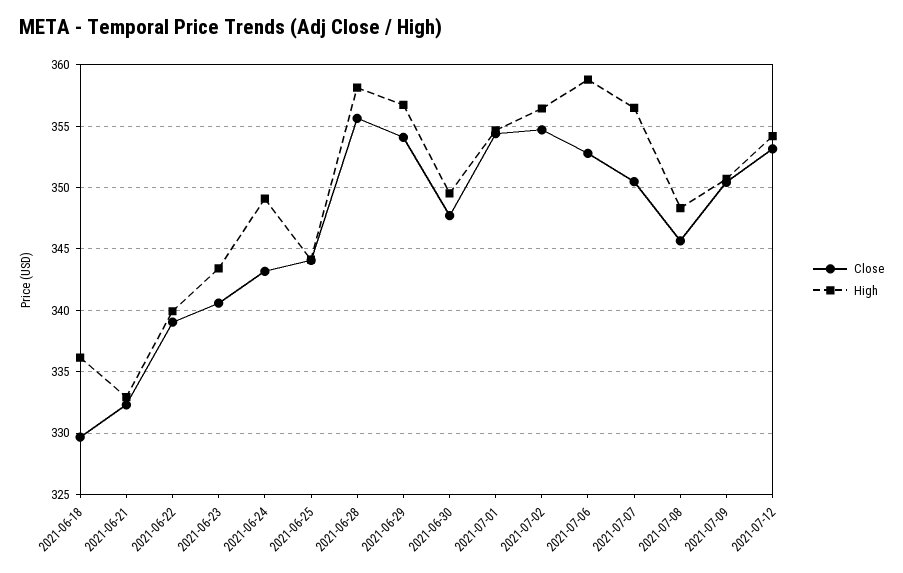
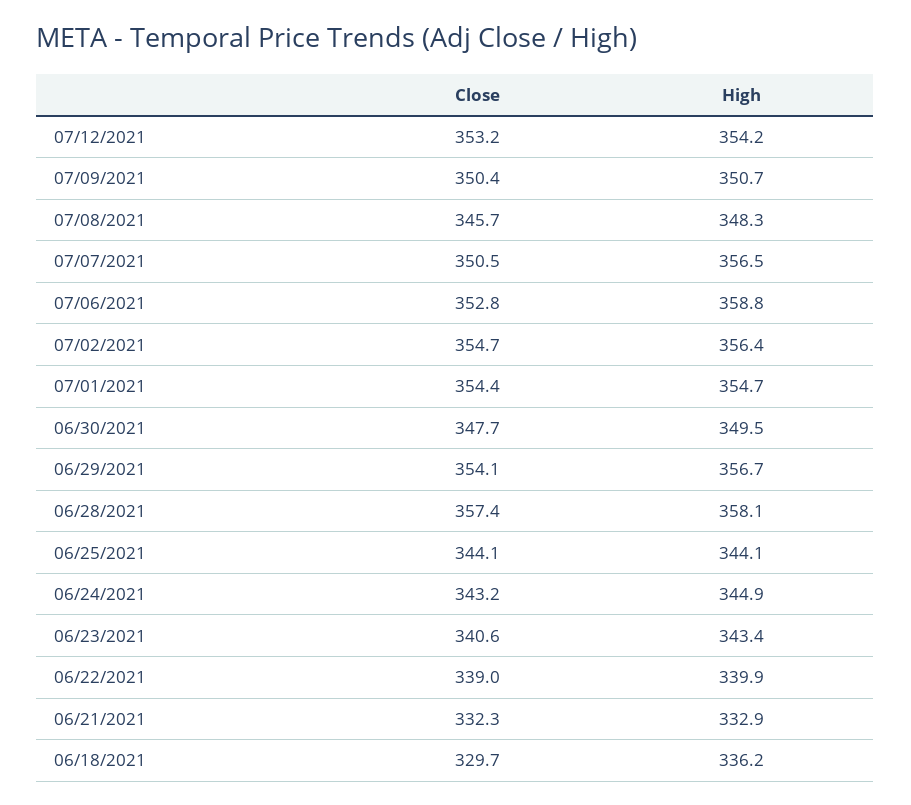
  {
    "Close": {
      "2021-06-18": 329.7,
      "2021-06-21": 332.3,
      "2021-06-22": 339,
      "2021-06-23": 340.6,
      "2021-06-24": 343.2,
      "2021-06-25": 344.1,
-     "2021-06-28": 355.5,
+     "2021-06-28": 357.4,
      "2021-06-29": 354.1,
      "2021-06-30": 347.7,
      "2021-07-01": 354.4,
      "2021-07-02": 354.7,
      "2021-07-06": 352.8,
      "2021-07-07": 350.5,
      "2021-07-08": 345.7,
      "2021-07-09": 350.4,
      "2021-07-12": 353.2
    },
    "High": {
      "2021-06-18": 336.2,
      "2021-06-21": 332.9,
      "2021-06-22": 339.9,
      "2021-06-23": 343.4,
-     "2021-06-24": 349,
+     "2021-06-24": 344.9,
      "2021-06-25": 344.1,
      "2021-06-28": 358.1,
      "2021-06-29": 356.7,
      "2021-06-30": 349.5,
      "2021-07-01": 354.7,
      "2021-07-02": 356.4,
      "2021-07-06": 358.8,
      "2021-07-07": 356.5,
      "2021-07-08": 348.3,
      "2021-07-09": 350.7,
      "2021-07-12": 354.2
    }
  }

